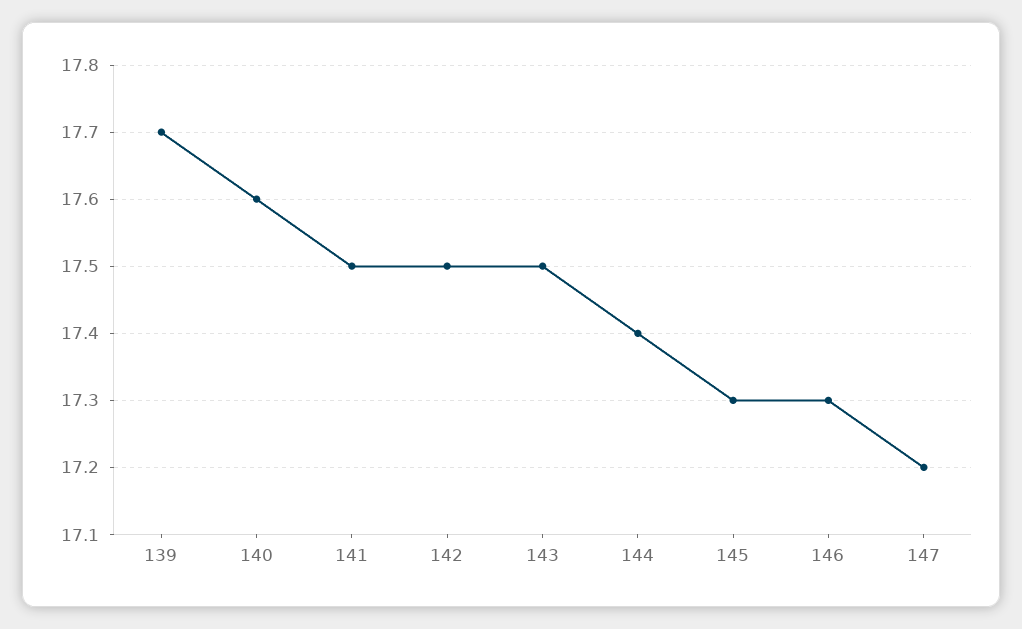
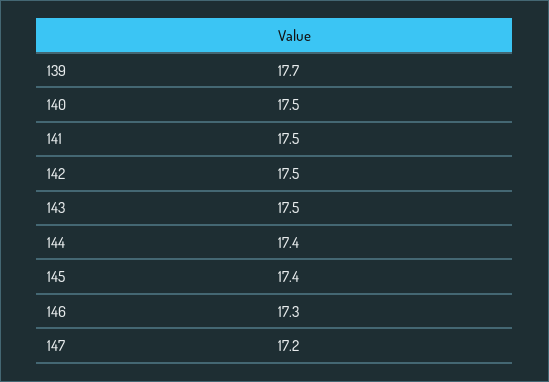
  {
    "139": 17.7,
-   "140": 17.6,
+   "140": 17.5,
    "141": 17.5,
    "142": 17.5,
    "143": 17.5,
    "144": 17.4,
-   "145": 17.3,
+   "145": 17.4,
    "146": 17.3,
    "147": 17.2
  }

